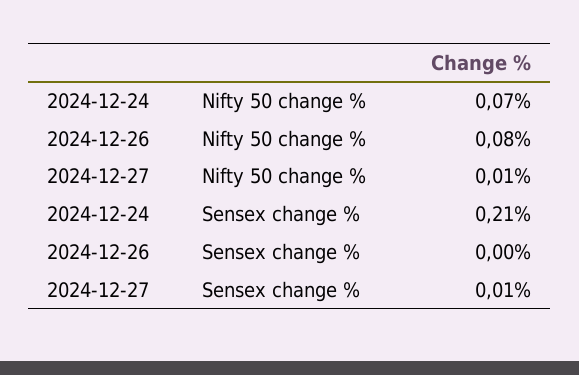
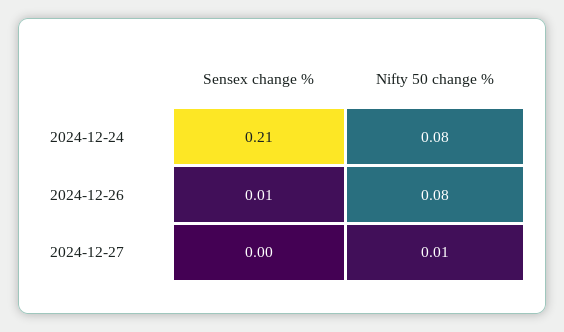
  {
    "2024-12-24": {
-     "Nifty 50 change %": 0.07,
+     "Nifty 50 change %": 0.08,
      "Sensex change %": 0.21
    },
    "2024-12-26": {
      "Nifty 50 change %": 0.08,
-     "Sensex change %": 0
+     "Sensex change %": 0.01
    },
    "2024-12-27": {
      "Nifty 50 change %": 0.01,
-     "Sensex change %": 0.01
+     "Sensex change %": 0
    }
  }

